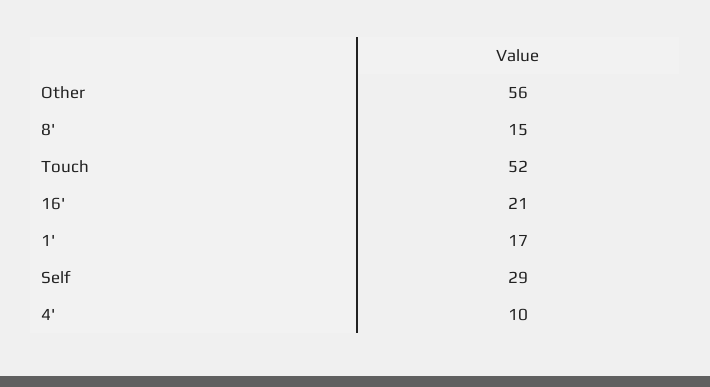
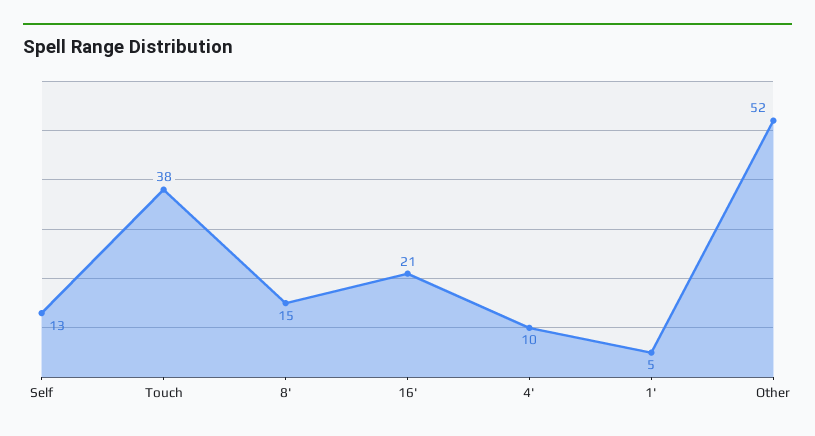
  {
-   "Other": 56,
+   "Other": 52,
    "8'": 15,
-   "Touch": 52,
+   "Touch": 38,
    "16'": 21,
-   "1'": 17,
+   "1'": 5,
-   "Self": 29,
+   "Self": 13,
    "4'": 10
  }

